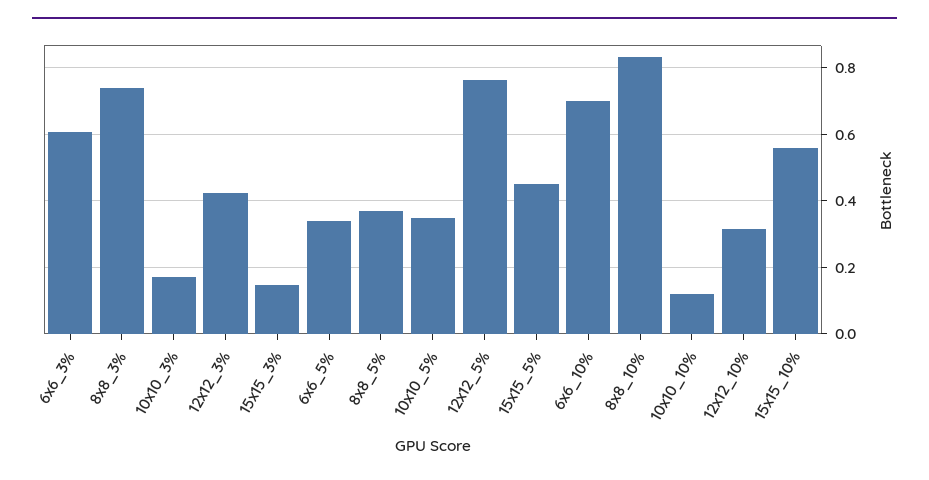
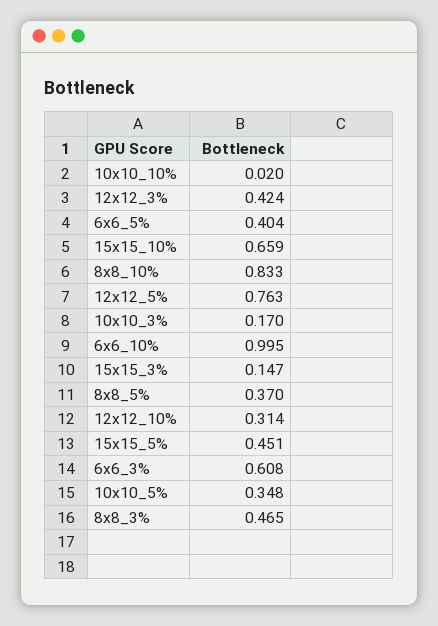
  {
    "6x6_3%": 0.608,
-   "8x8_3%": 0.74,
+   "8x8_3%": 0.465,
    "10x10_3%": 0.17,
    "12x12_3%": 0.424,
    "15x15_3%": 0.147,
-   "6x6_5%": 0.34,
+   "6x6_5%": 0.404,
    "8x8_5%": 0.37,
    "10x10_5%": 0.348,
    "12x12_5%": 0.763,
    "15x15_5%": 0.451,
-   "6x6_10%": 0.7,
+   "6x6_10%": 0.995,
    "8x8_10%": 0.833,
-   "10x10_10%": 0.12,
+   "10x10_10%": 0.02,
    "12x12_10%": 0.314,
-   "15x15_10%": 0.56
+   "15x15_10%": 0.659
  }

